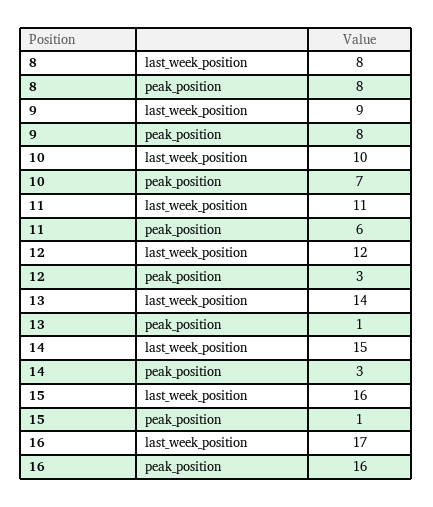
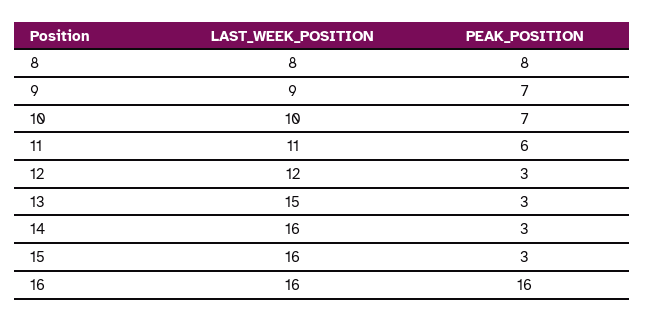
  {
    "8": {
      "last_week_position": 8,
      "peak_position": 8
    },
    "9": {
      "last_week_position": 9,
-     "peak_position": 8
+     "peak_position": 7
    },
    "10": {
      "last_week_position": 10,
      "peak_position": 7
    },
    "11": {
      "last_week_position": 11,
      "peak_position": 6
    },
    "12": {
      "last_week_position": 12,
      "peak_position": 3
    },
    "13": {
-     "last_week_position": 14,
+     "last_week_position": 15,
-     "peak_position": 1
+     "peak_position": 3
    },
    "14": {
-     "last_week_position": 15,
+     "last_week_position": 16,
      "peak_position": 3
    },
    "15": {
      "last_week_position": 16,
-     "peak_position": 1
+     "peak_position": 3
    },
    "16": {
-     "last_week_position": 17,
+     "last_week_position": 16,
      "peak_position": 16
    }
  }

